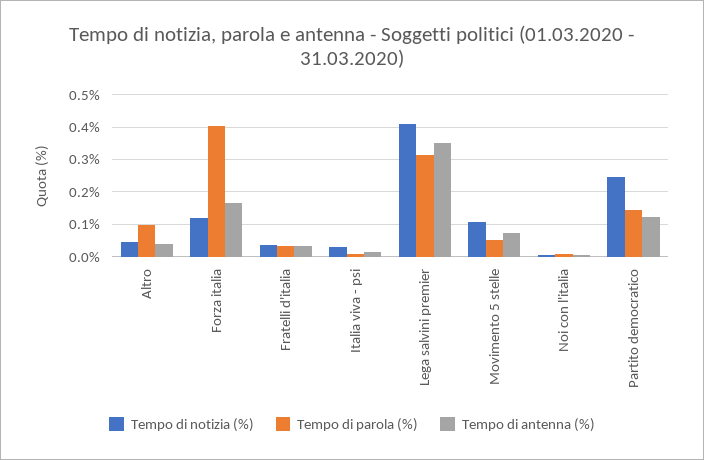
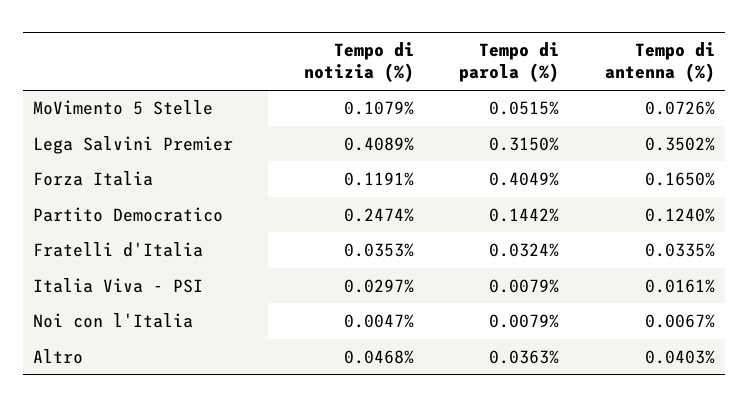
  {
    "Tempo di notizia (%)": {
      "Altro": 0.0468,
      "Forza italia": 0.1191,
      "Fratelli d'italia": 0.0353,
      "Italia viva - psi": 0.0297,
      "Lega salvini premier": 0.4089,
      "Movimento 5 stelle": 0.1079,
      "Noi con l'italia": 0.0047,
      "Partito democratico": 0.2474
    },
    "Tempo di parola (%)": {
-     "Altro": 0.1,
+     "Altro": 0.0363,
      "Forza italia": 0.4049,
      "Fratelli d'italia": 0.0324,
      "Italia viva - psi": 0.0079,
      "Lega salvini premier": 0.315,
      "Movimento 5 stelle": 0.0515,
      "Noi con l'italia": 0.0079,
      "Partito democratico": 0.1442
    },
    "Tempo di antenna (%)": {
      "Altro": 0.0403,
      "Forza italia": 0.165,
      "Fratelli d'italia": 0.0335,
      "Italia viva - psi": 0.0161,
      "Lega salvini premier": 0.3502,
      "Movimento 5 stelle": 0.0726,
      "Noi con l'italia": 0.0067,
      "Partito democratico": 0.124
    }
  }

